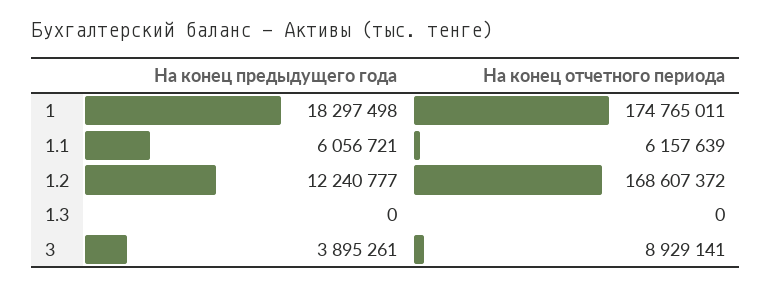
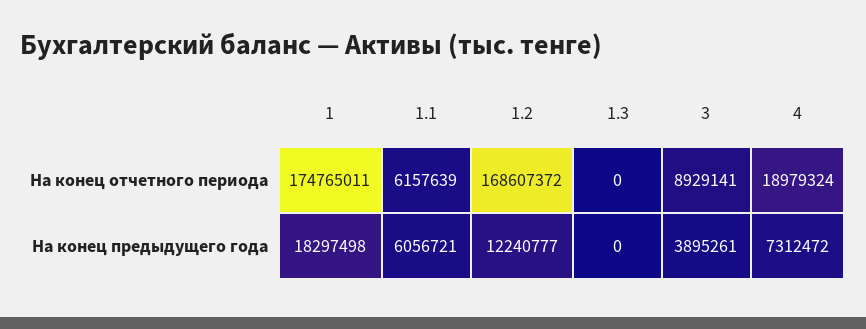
  {
    "На конец предыдущего года": {
      "1": 18297498,
      "1.1": 6056721,
      "1.2": 12240777,
      "1.3": 0,
-     "3": 3895261
+     "3": 3895261,
+     "4": 7312472
    },
    "На конец отчетного периода": {
      "1": 174765011,
      "1.1": 6157639,
      "1.2": 168607372,
      "1.3": 0,
-     "3": 8929141
+     "3": 8929141,
+     "4": 18979324
    }
  }

